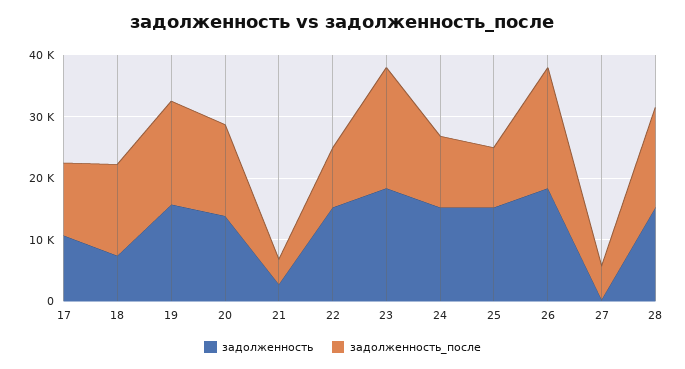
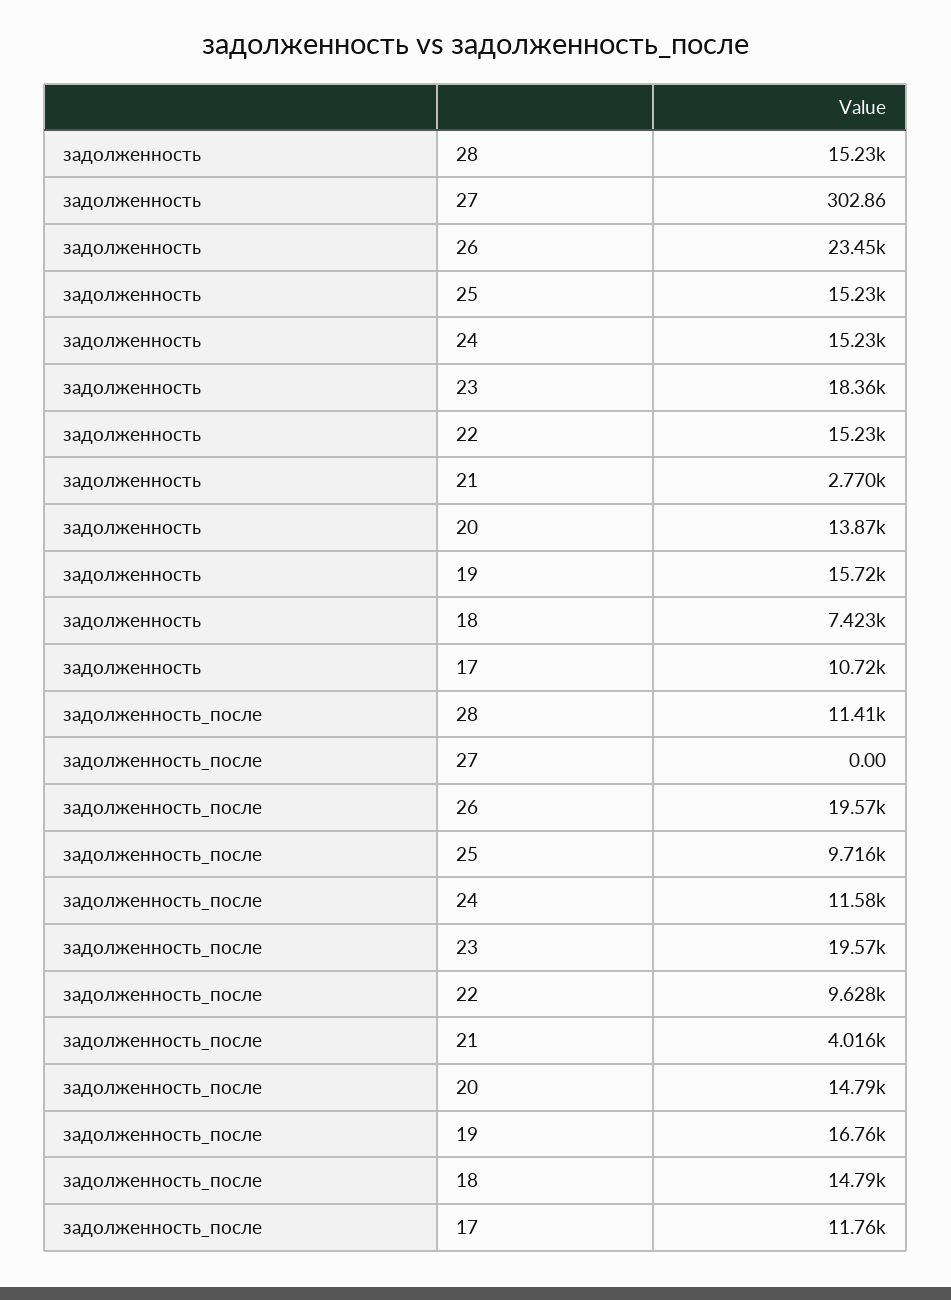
  {
    "задолженность": {
      "17": 10720,
      "18": 7423,
      "19": 15720,
      "20": 13870,
      "21": 2770,
      "22": 15230,
      "23": 18360,
      "24": 15230,
      "25": 15230,
-     "26": 18000,
+     "26": 23450,
      "27": 302.86,
      "28": 15230
    },
    "задолженность_после": {
      "17": 11760,
      "18": 14790,
      "19": 16760,
      "20": 14790,
      "21": 4016,
      "22": 9628,
      "23": 19570,
      "24": 11580,
      "25": 9716,
      "26": 19570,
-     "27": 6000,
+     "27": 0,
-     "28": 16000
+     "28": 11410
    }
  }

